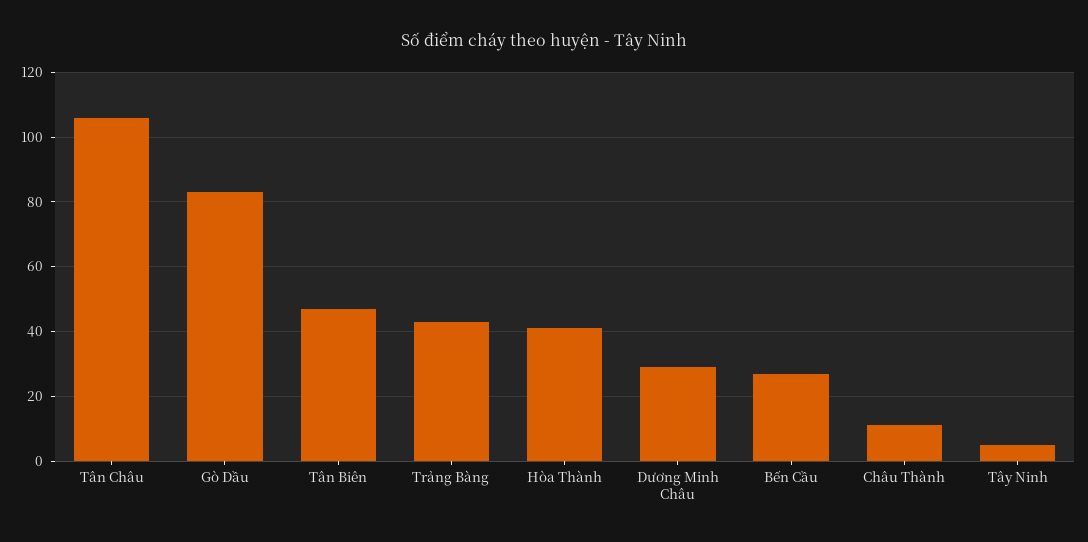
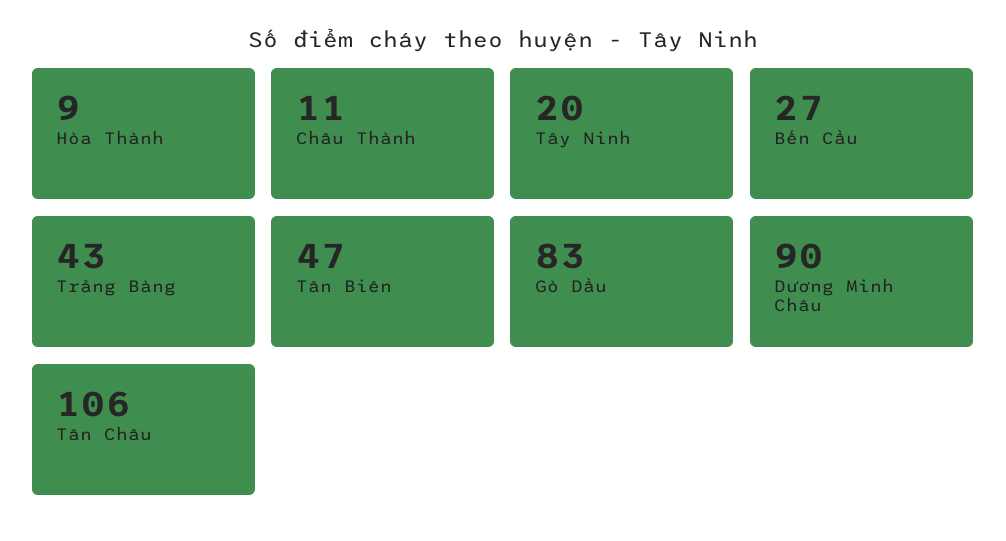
  {
    "Tân Châu": 106,
    "Gò Dầu": 83,
    "Tân Biên": 47,
    "Trảng Bàng": 43,
-   "Hòa Thành": 40,
+   "Hòa Thành": 9,
-   "Dương Minh Châu": 30,
+   "Dương Minh Châu": 90,
    "Bến Cầu": 27,
    "Châu Thành": 11,
-   "Tây Ninh": 5
+   "Tây Ninh": 20
  }

